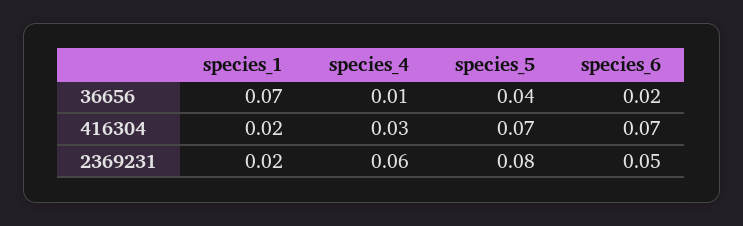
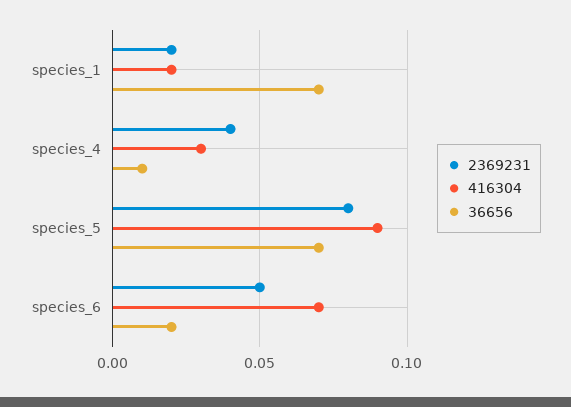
  {
    "36656": {
      "species_1": 0.07,
      "species_4": 0.01,
-     "species_5": 0.04,
+     "species_5": 0.07,
      "species_6": 0.02
    },
    "416304": {
      "species_1": 0.02,
      "species_4": 0.03,
-     "species_5": 0.07,
+     "species_5": 0.09,
      "species_6": 0.07
    },
    "2369231": {
      "species_1": 0.02,
-     "species_4": 0.06,
+     "species_4": 0.04,
      "species_5": 0.08,
      "species_6": 0.05
    }
  }

